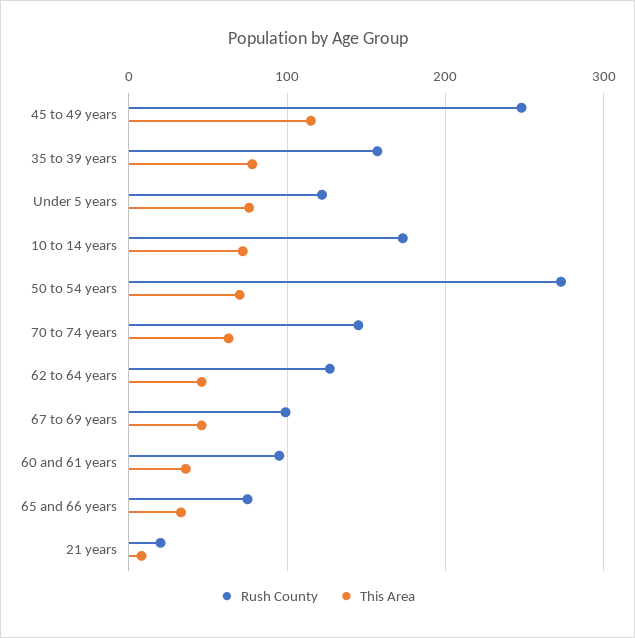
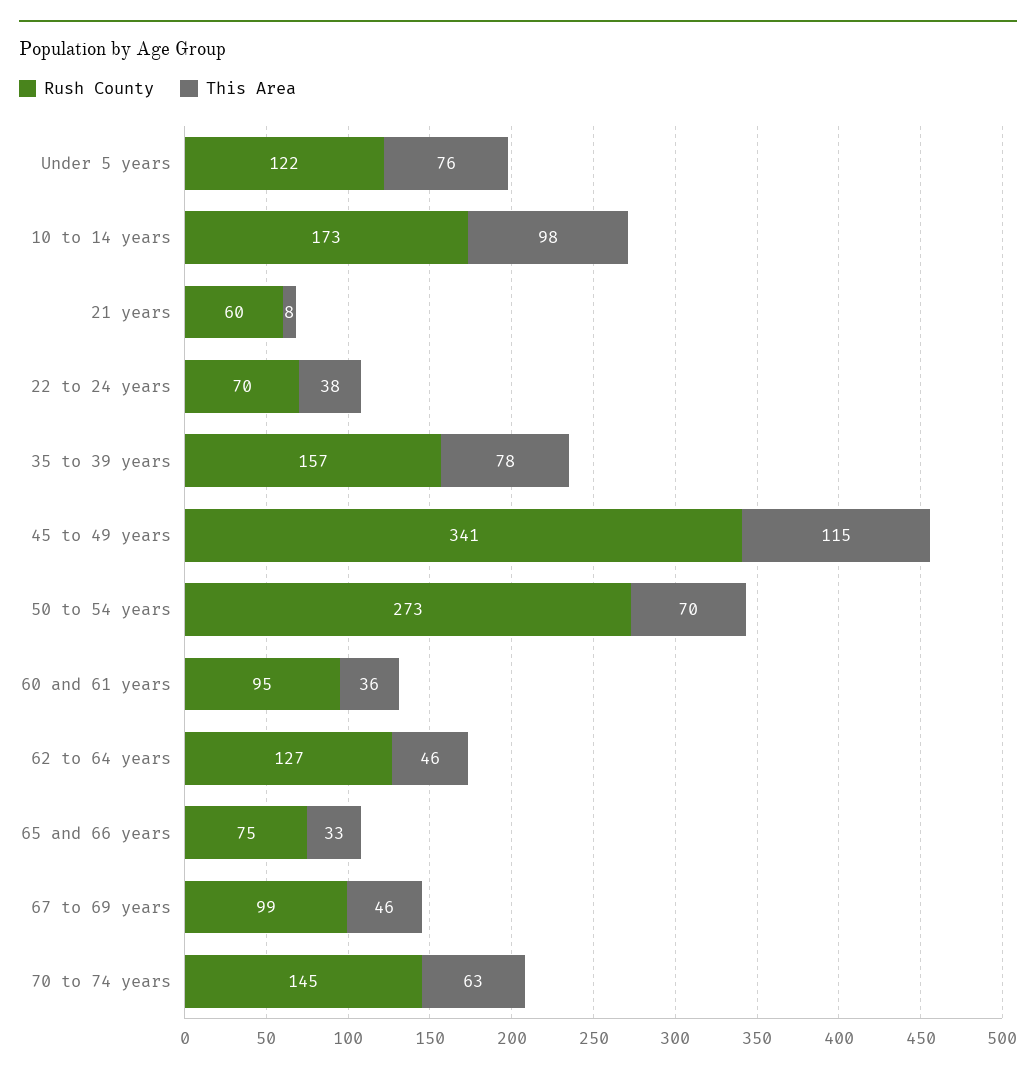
  {
    "Rush County": {
-     "45 to 49 years": 250,
+     "45 to 49 years": 341,
      "35 to 39 years": 157,
      "Under 5 years": 122,
      "10 to 14 years": 173,
      "50 to 54 years": 273,
      "70 to 74 years": 145,
      "62 to 64 years": 127,
      "67 to 69 years": 99,
      "60 and 61 years": 95,
      "65 and 66 years": 75,
-     "21 years": 20
+     "21 years": 60,
+     "22 to 24 years": 70
    },
    "This Area": {
      "45 to 49 years": 115,
      "35 to 39 years": 78,
      "Under 5 years": 76,
-     "10 to 14 years": 70,
+     "10 to 14 years": 98,
      "50 to 54 years": 70,
      "70 to 74 years": 63,
      "62 to 64 years": 46,
      "67 to 69 years": 46,
      "60 and 61 years": 36,
      "65 and 66 years": 33,
-     "21 years": 8
+     "21 years": 8,
+     "22 to 24 years": 38
    }
  }

